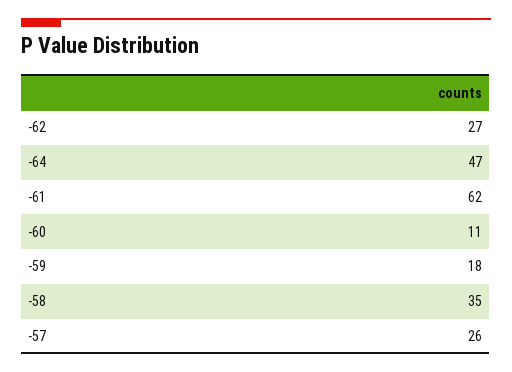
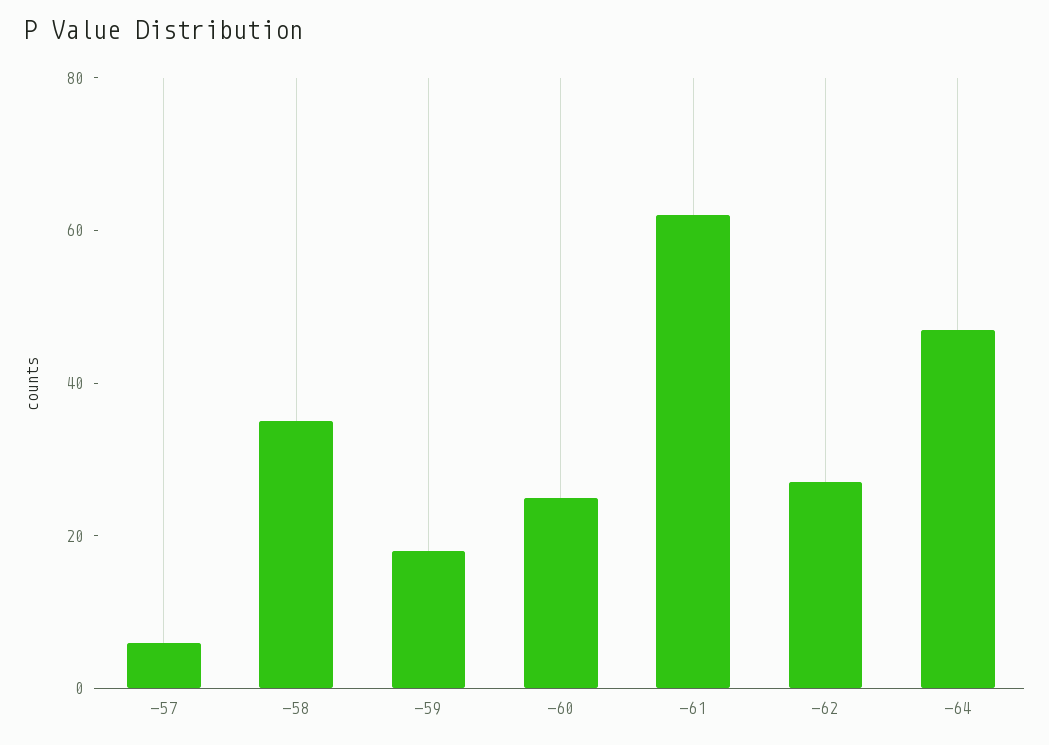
  {
    "-62": 27,
    "-64": 47,
    "-61": 62,
-   "-60": 11,
+   "-60": 25,
    "-59": 18,
    "-58": 35,
-   "-57": 26
+   "-57": 5
  }

